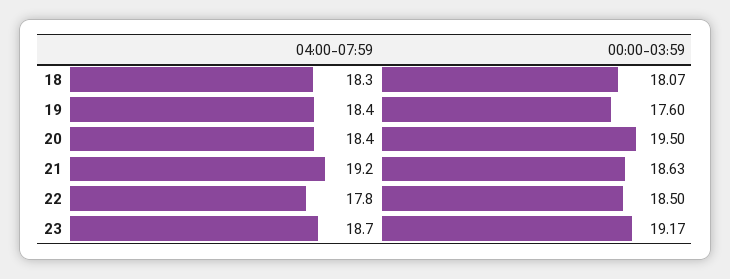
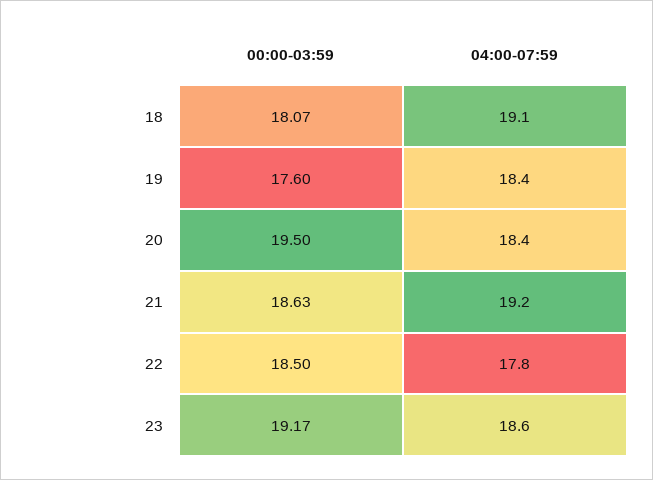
  {
    "04:00-07:59": {
-     "18": 18.3,
+     "18": 19.1,
      "19": 18.4,
      "20": 18.4,
      "21": 19.2,
      "22": 17.8,
-     "23": 18.7
+     "23": 18.6
    },
    "00:00-03:59": {
      "18": 18.07,
      "19": 17.6,
      "20": 19.5,
      "21": 18.63,
      "22": 18.5,
      "23": 19.17
    }
  }

